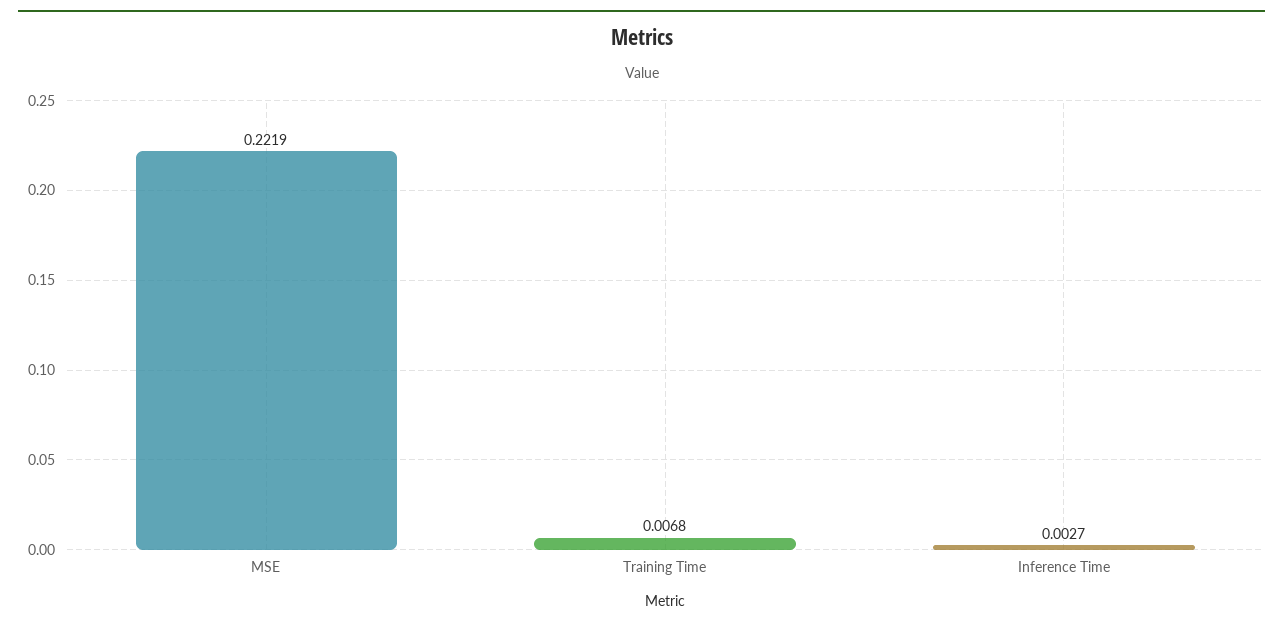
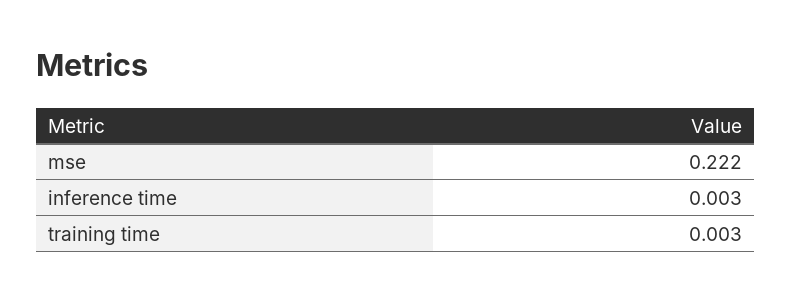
  {
    "MSE": 0.2219,
-   "Training Time": 0.0068,
+   "Training Time": 0.003,
    "Inference Time": 0.0027
  }

